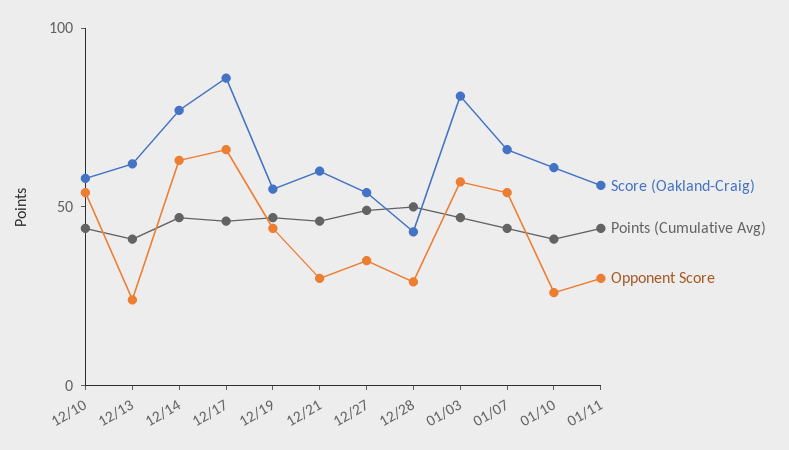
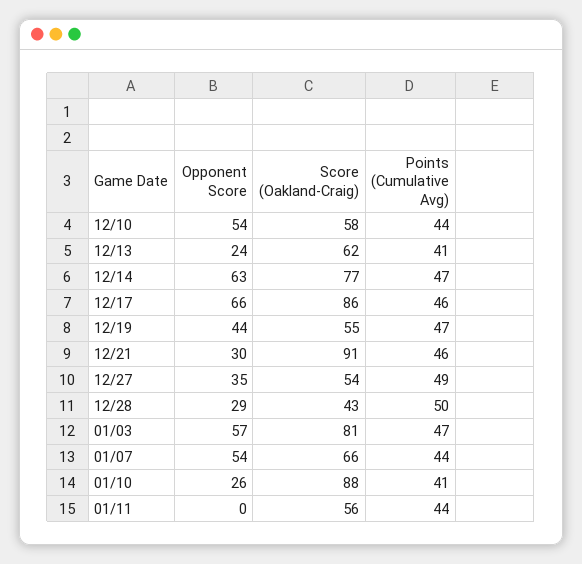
  {
    "Score (Oakland-Craig)": {
      "12/10": 58,
      "12/13": 62,
      "12/14": 77,
      "12/17": 86,
      "12/19": 55,
-     "12/21": 60,
+     "12/21": 91,
      "12/27": 54,
      "12/28": 43,
      "01/03": 81,
      "01/07": 66,
-     "01/10": 60,
+     "01/10": 88,
      "01/11": 56
    },
    "Points (Cumulative Avg)": {
      "12/10": 44,
      "12/13": 41,
      "12/14": 47,
      "12/17": 46,
      "12/19": 47,
      "12/21": 46,
      "12/27": 49,
      "12/28": 50,
      "01/03": 47,
      "01/07": 44,
      "01/10": 41,
      "01/11": 44
    },
    "Opponent Score": {
      "12/10": 54,
      "12/13": 24,
      "12/14": 63,
      "12/17": 66,
      "12/19": 44,
      "12/21": 30,
      "12/27": 35,
      "12/28": 29,
      "01/03": 57,
      "01/07": 54,
      "01/10": 26,
-     "01/11": 30
+     "01/11": 0
    }
  }

